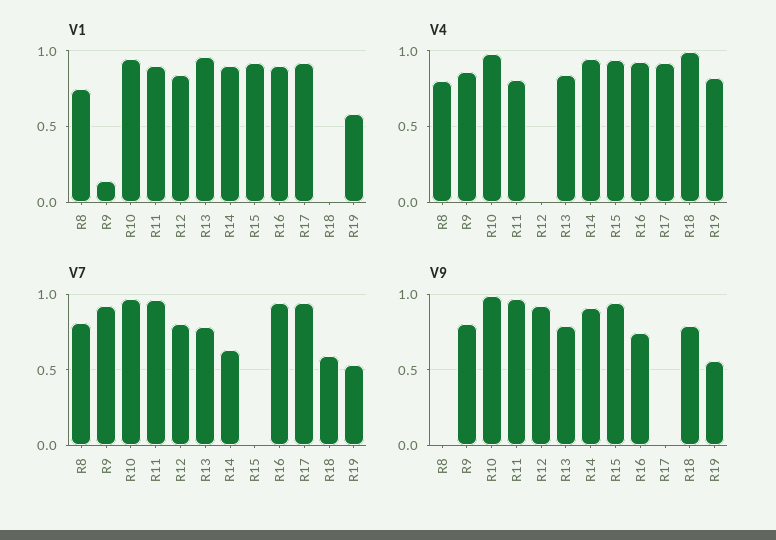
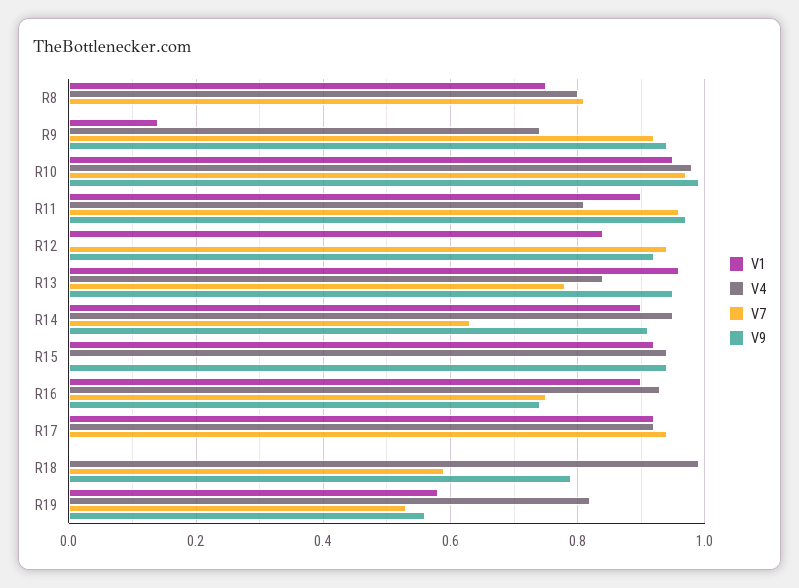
  {
    "V1": {
      "R8": 0.75,
      "R9": 0.15,
      "R10": 0.95,
      "R11": 0.9,
      "R12": 0.85,
      "R13": 0.95,
      "R14": 0.9,
      "R15": 0.9,
      "R16": 0.9,
      "R17": 0.9,
      "R18": 0,
      "R19": 0.6
    },
    "V4": {
      "R8": 0.8,
-     "R9": 0.85,
+     "R9": 0.75,
      "R10": 1,
      "R11": 0.8,
      "R12": 0,
      "R13": 0.85,
      "R14": 0.95,
      "R15": 0.95,
      "R16": 0.95,
      "R17": 0.9,
      "R18": 1,
      "R19": 0.8
    },
    "V7": {
      "R8": 0.8,
      "R9": 0.9,
      "R10": 0.95,
      "R11": 0.95,
-     "R12": 0.8,
+     "R12": 0.95,
      "R13": 0.8,
      "R14": 0.65,
      "R15": 0,
-     "R16": 0.95,
+     "R16": 0.75,
      "R17": 0.95,
      "R18": 0.6,
      "R19": 0.55
    },
    "V9": {
      "R8": 0,
-     "R9": 0.8,
+     "R9": 0.95,
      "R10": 1,
      "R11": 0.95,
      "R12": 0.9,
-     "R13": 0.8,
+     "R13": 0.95,
      "R14": 0.9,
      "R15": 0.95,
      "R16": 0.75,
      "R17": 0,
      "R18": 0.8,
      "R19": 0.55
    }
  }

